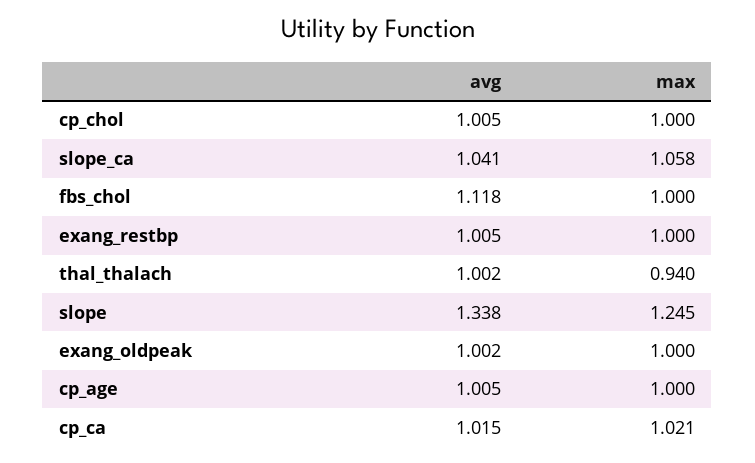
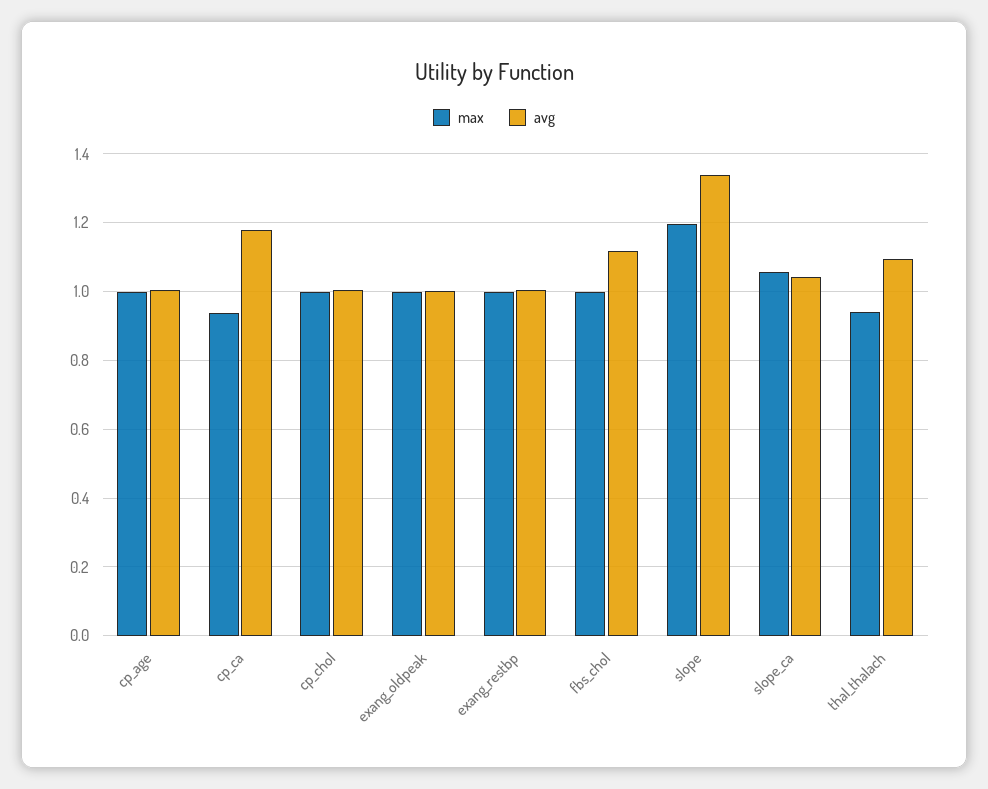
  {
    "avg": {
      "cp_chol": 1.005,
      "slope_ca": 1.041,
      "fbs_chol": 1.118,
      "exang_restbp": 1.005,
-     "thal_thalach": 1.002,
+     "thal_thalach": 1.1,
      "slope": 1.338,
      "exang_oldpeak": 1.002,
      "cp_age": 1.005,
-     "cp_ca": 1.015
+     "cp_ca": 1.18
    },
    "max": {
      "cp_chol": 1,
      "slope_ca": 1.058,
      "fbs_chol": 1,
      "exang_restbp": 1,
      "thal_thalach": 0.94,
-     "slope": 1.245,
+     "slope": 1.2,
      "exang_oldpeak": 1,
      "cp_age": 1,
-     "cp_ca": 1.021
+     "cp_ca": 0.94
    }
  }

